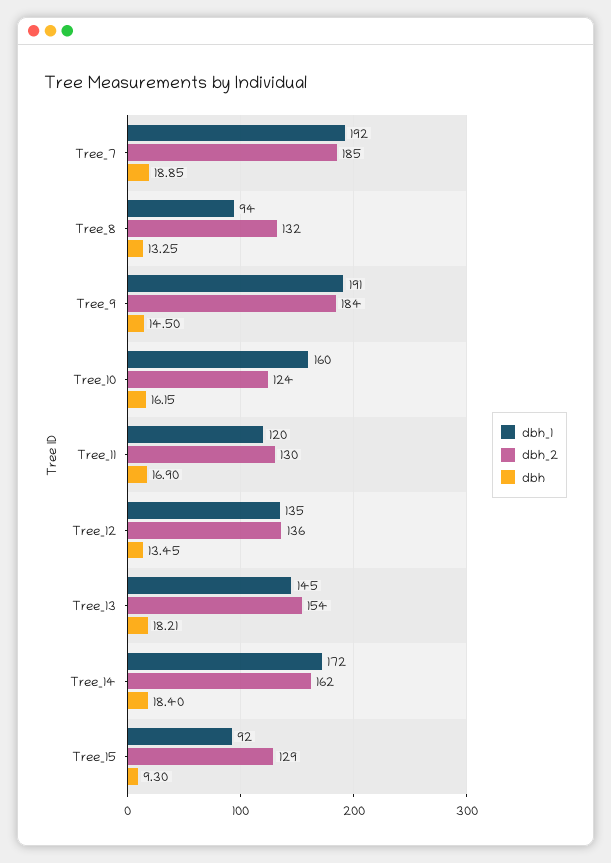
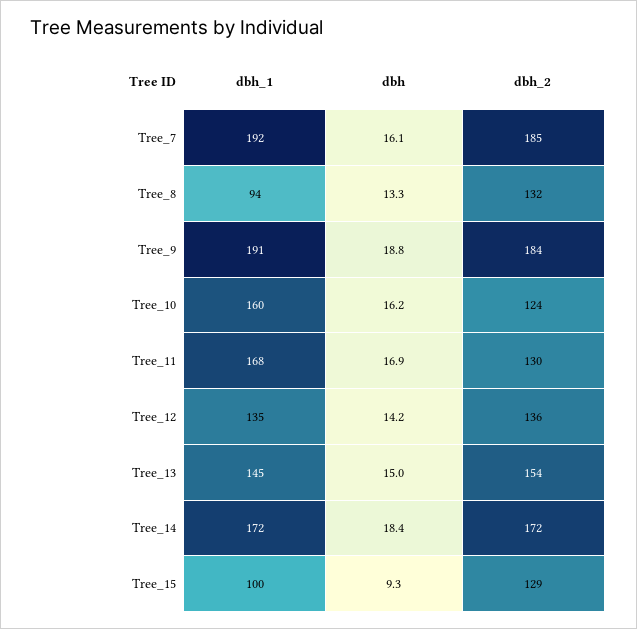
  {
    "dbh_1": {
      "Tree_7": 192,
      "Tree_8": 94,
      "Tree_9": 191,
      "Tree_10": 160,
-     "Tree_11": 120,
+     "Tree_11": 168,
      "Tree_12": 135,
      "Tree_13": 145,
      "Tree_14": 172,
-     "Tree_15": 92
+     "Tree_15": 100
    },
    "dbh_2": {
      "Tree_7": 185,
      "Tree_8": 132,
      "Tree_9": 184,
      "Tree_10": 124,
      "Tree_11": 130,
      "Tree_12": 136,
      "Tree_13": 154,
-     "Tree_14": 162,
+     "Tree_14": 172,
      "Tree_15": 129
    },
    "dbh": {
-     "Tree_7": 18.85,
+     "Tree_7": 16.1,
      "Tree_8": 13.25,
-     "Tree_9": 14.5,
+     "Tree_9": 18.8,
      "Tree_10": 16.15,
      "Tree_11": 16.9,
-     "Tree_12": 13.45,
+     "Tree_12": 14.2,
-     "Tree_13": 18.21,
+     "Tree_13": 15,
      "Tree_14": 18.4,
      "Tree_15": 9.3
    }
  }

